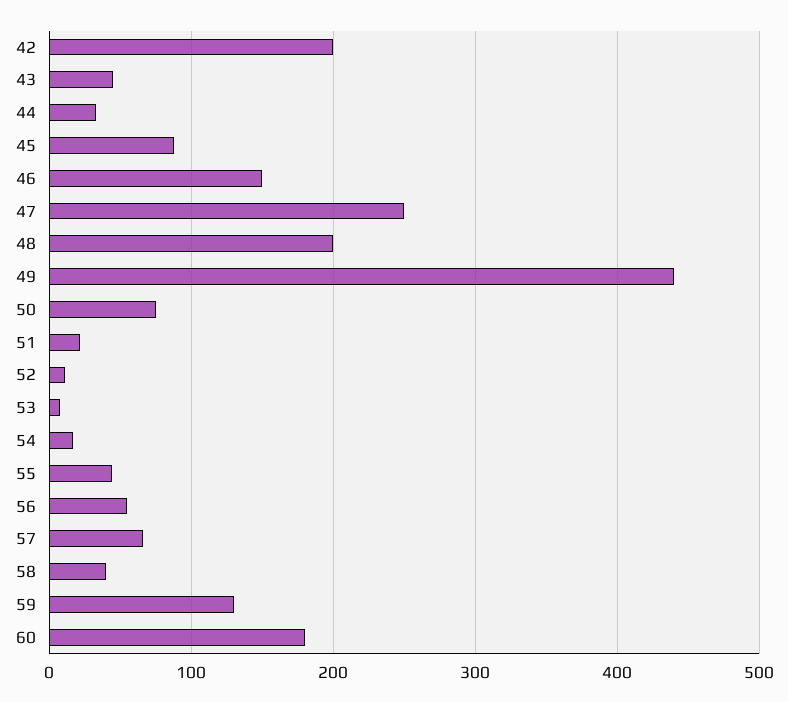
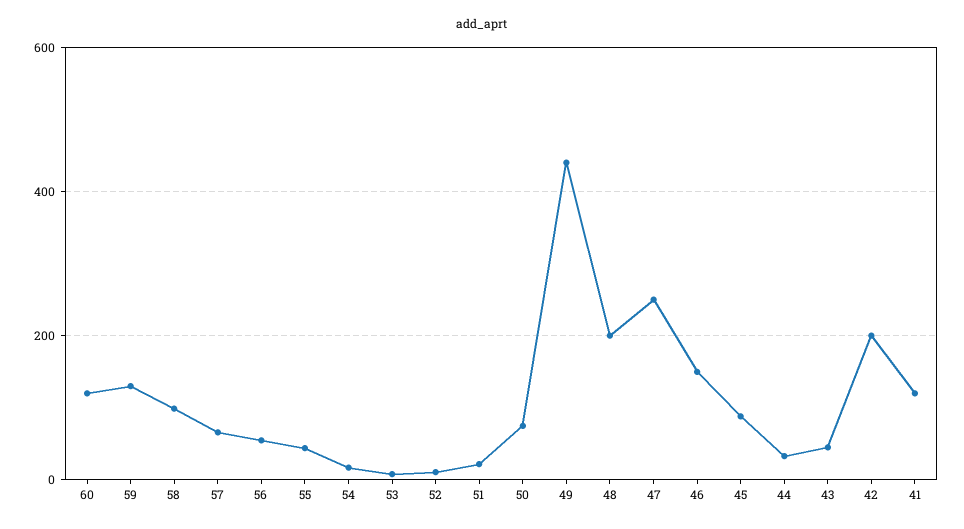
  {
    "42": 200,
    "43": 50,
    "44": 30,
    "45": 90,
    "46": 150,
    "47": 250,
    "48": 200,
    "49": 440,
    "50": 80,
    "51": 20,
    "52": 10,
    "53": 10,
    "54": 20,
    "55": 40,
    "56": 60,
    "57": 70,
-   "58": 40,
+   "58": 100,
    "59": 130,
-   "60": 180
+   "60": 120,
+   "41": 120
  }

